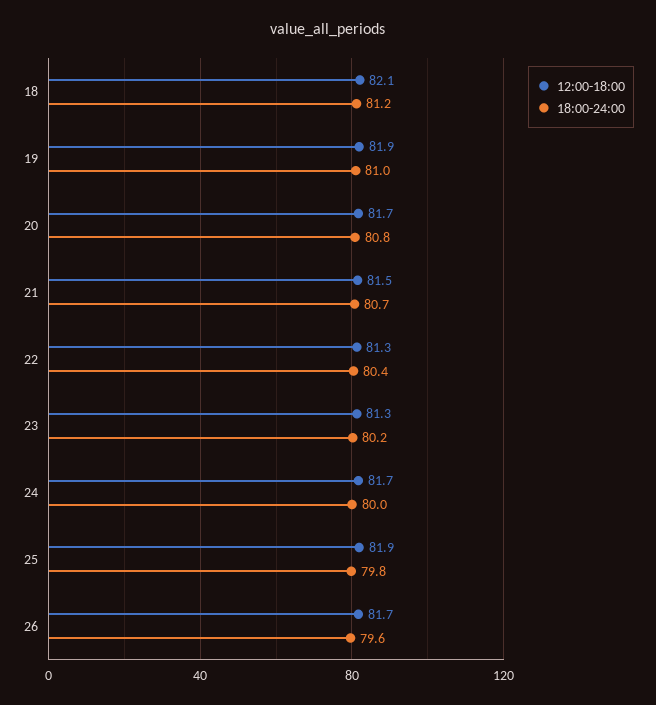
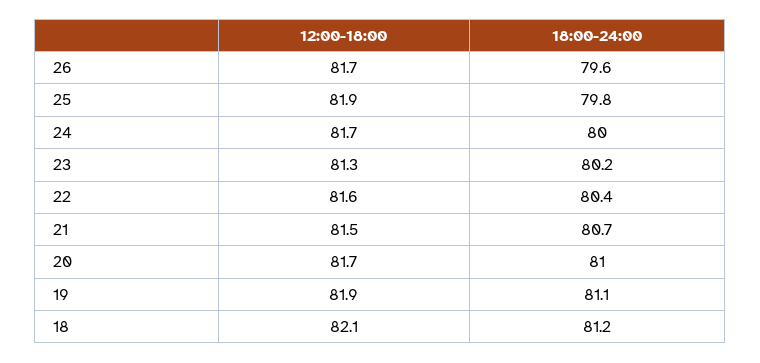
  {
    "12:00-18:00": {
      "18": 82.1,
      "19": 81.9,
      "20": 81.7,
      "21": 81.5,
-     "22": 81.3,
+     "22": 81.6,
      "23": 81.3,
      "24": 81.7,
      "25": 81.9,
      "26": 81.7
    },
    "18:00-24:00": {
      "18": 81.2,
-     "19": 81,
+     "19": 81.1,
-     "20": 80.8,
+     "20": 81,
      "21": 80.7,
      "22": 80.4,
      "23": 80.2,
      "24": 80,
      "25": 79.8,
      "26": 79.6
    }
  }

